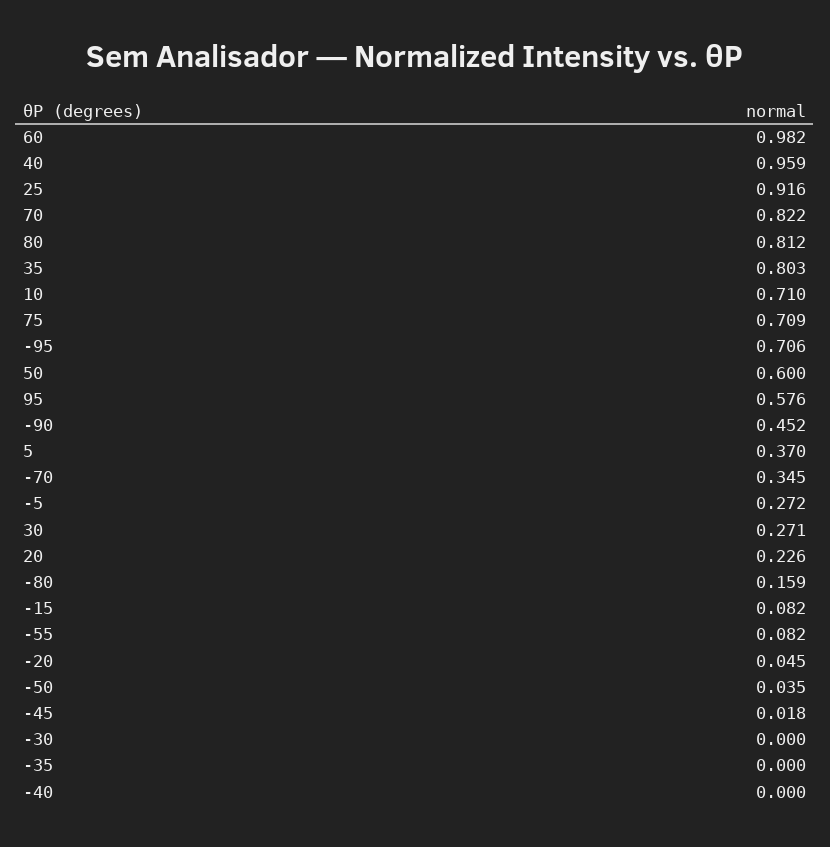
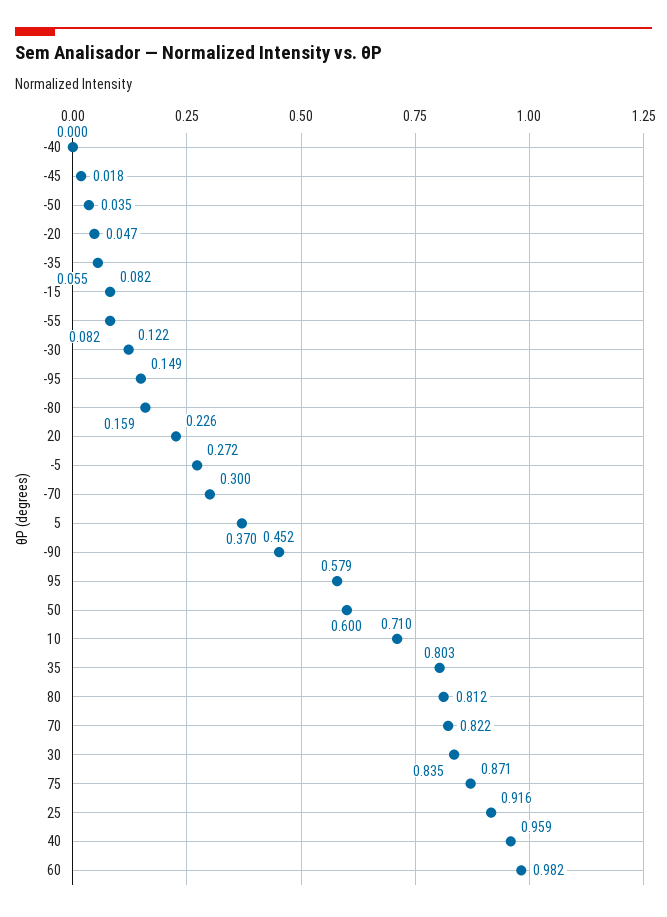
  {
    "60": 0.982,
    "40": 0.959,
    "25": 0.916,
    "70": 0.822,
    "80": 0.812,
    "35": 0.803,
    "10": 0.71,
-   "75": 0.709,
+   "75": 0.871,
-   "-95": 0.706,
+   "-95": 0.149,
    "50": 0.6,
-   "95": 0.576,
+   "95": 0.579,
    "-90": 0.452,
    "5": 0.37,
-   "-70": 0.345,
+   "-70": 0.3,
    "-5": 0.272,
-   "30": 0.271,
+   "30": 0.835,
    "20": 0.226,
    "-80": 0.159,
    "-15": 0.082,
    "-55": 0.082,
-   "-20": 0.045,
+   "-20": 0.047,
    "-50": 0.035,
    "-45": 0.018,
-   "-30": 0,
+   "-30": 0.122,
-   "-35": 0,
+   "-35": 0.055,
    "-40": 0
  }

